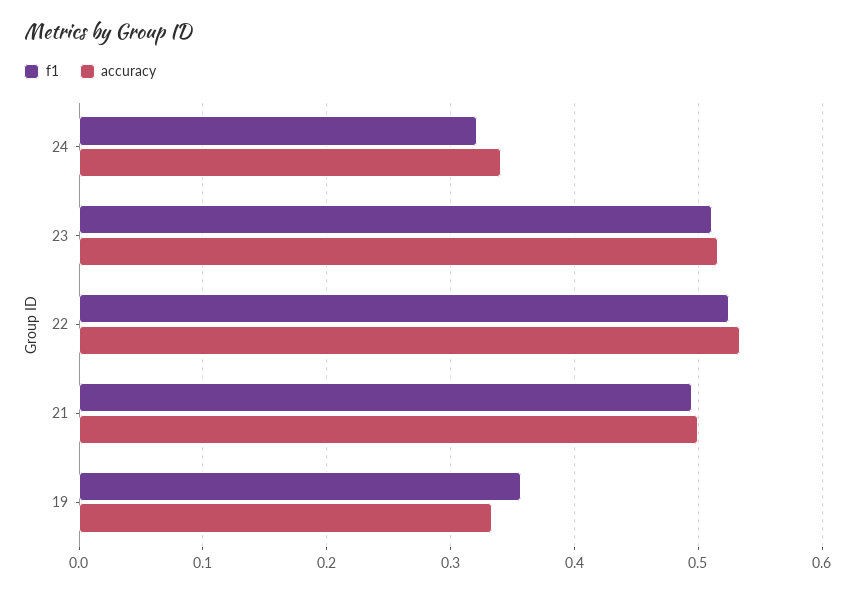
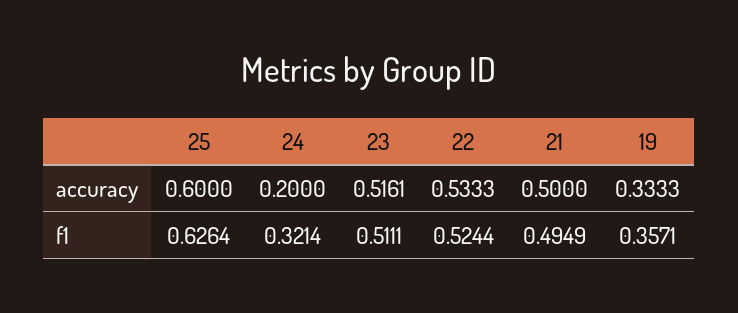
  {
    "f1": {
      "24": 0.3214,
      "23": 0.5111,
      "22": 0.5244,
      "21": 0.4949,
-     "19": 0.3571
+     "19": 0.3571,
+     "25": 0.6264
    },
    "accuracy": {
-     "24": 0.34,
+     "24": 0.2,
      "23": 0.5161,
      "22": 0.5333,
      "21": 0.5,
-     "19": 0.3333
+     "19": 0.3333,
+     "25": 0.6
    }
  }

